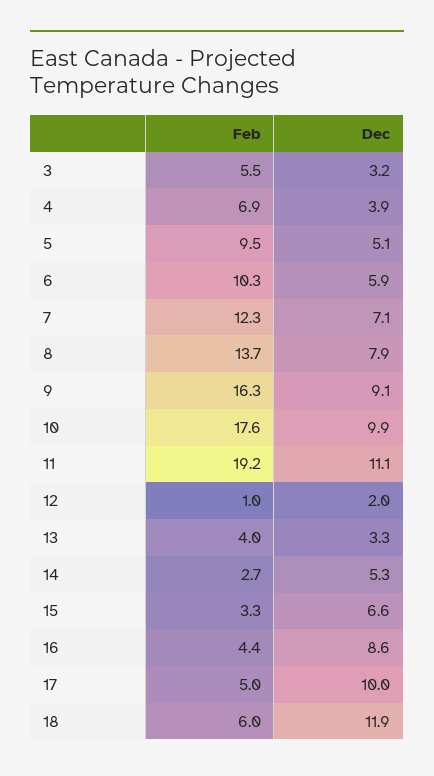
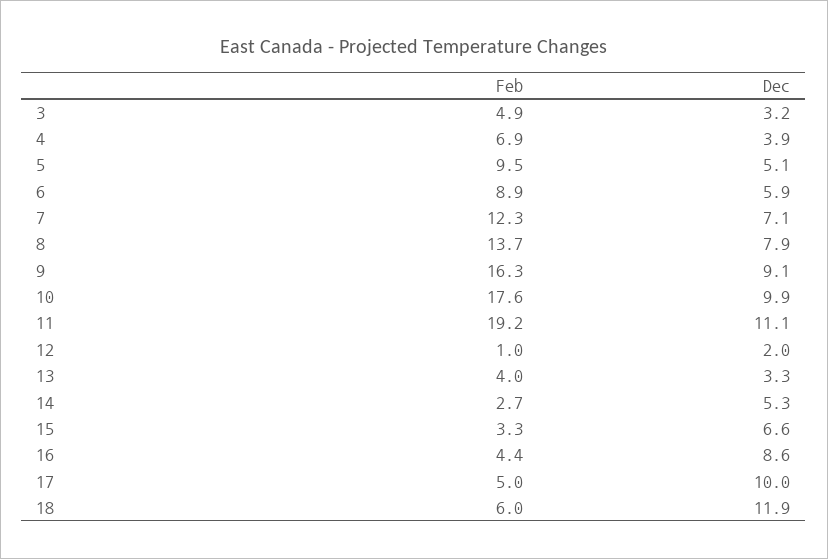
  {
    "Feb": {
-     "3": 5.5,
+     "3": 4.9,
      "4": 6.9,
      "5": 9.5,
-     "6": 10.3,
+     "6": 8.9,
      "7": 12.3,
      "8": 13.7,
      "9": 16.3,
      "10": 17.6,
      "11": 19.2,
      "12": 1,
      "13": 4,
      "14": 2.7,
      "15": 3.3,
      "16": 4.4,
      "17": 5,
      "18": 6
    },
    "Dec": {
      "3": 3.2,
      "4": 3.9,
      "5": 5.1,
      "6": 5.9,
      "7": 7.1,
      "8": 7.9,
      "9": 9.1,
      "10": 9.9,
      "11": 11.1,
      "12": 2,
      "13": 3.3,
      "14": 5.3,
      "15": 6.6,
      "16": 8.6,
      "17": 10,
      "18": 11.9
    }
  }

